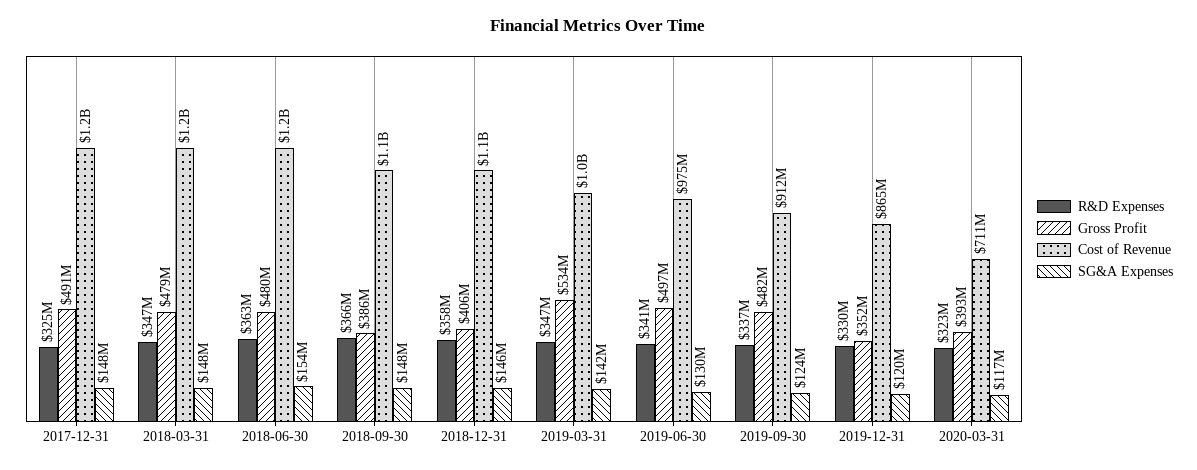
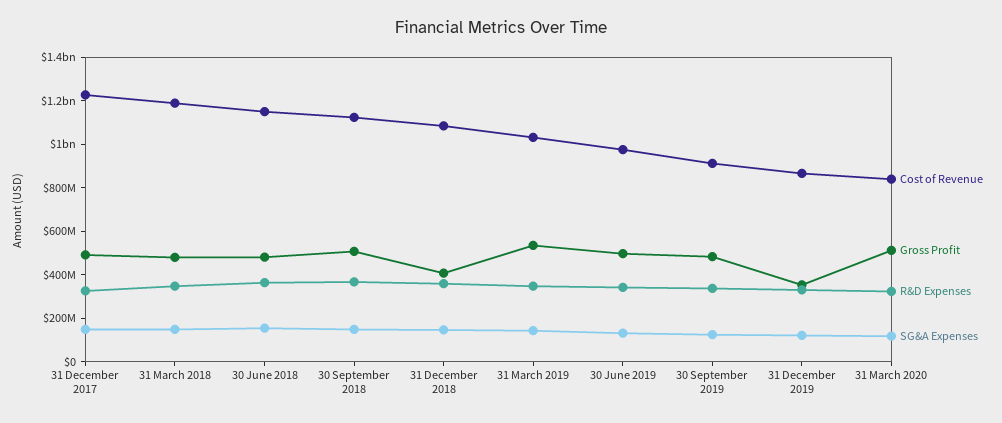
  {
    "R&D Expenses": {
      "2017-12-31": 325000000,
      "2018-03-31": 347000000,
      "2018-06-30": 363000000,
      "2018-09-30": 366000000,
      "2018-12-31": 358000000,
      "2019-03-31": 347000000,
      "2019-06-30": 341000000,
      "2019-09-30": 337000000,
      "2019-12-31": 330000000,
      "2020-03-31": 323000000
    },
    "Gross Profit": {
      "2017-12-31": 491000000,
      "2018-03-31": 479000000,
      "2018-06-30": 480000000,
-     "2018-09-30": 386000000,
+     "2018-09-30": 500000000,
      "2018-12-31": 406000000,
      "2019-03-31": 534000000,
      "2019-06-30": 497000000,
      "2019-09-30": 482000000,
      "2019-12-31": 352000000,
-     "2020-03-31": 393000000
+     "2020-03-31": 500000000
    },
    "Cost of Revenue": {
      "2017-12-31": 1200000000,
      "2018-03-31": 1200000000,
      "2018-06-30": 1200000000,
      "2018-09-30": 1100000000,
      "2018-12-31": 1100000000,
      "2019-03-31": 1000000000,
      "2019-06-30": 975000000,
      "2019-09-30": 912000000,
      "2019-12-31": 865000000,
-     "2020-03-31": 711000000
+     "2020-03-31": 850000000
    },
    "SG&A Expenses": {
      "2017-12-31": 148000000,
      "2018-03-31": 148000000,
      "2018-06-30": 154000000,
      "2018-09-30": 148000000,
      "2018-12-31": 146000000,
      "2019-03-31": 142000000,
      "2019-06-30": 130000000,
      "2019-09-30": 124000000,
      "2019-12-31": 120000000,
      "2020-03-31": 117000000
    }
  }

